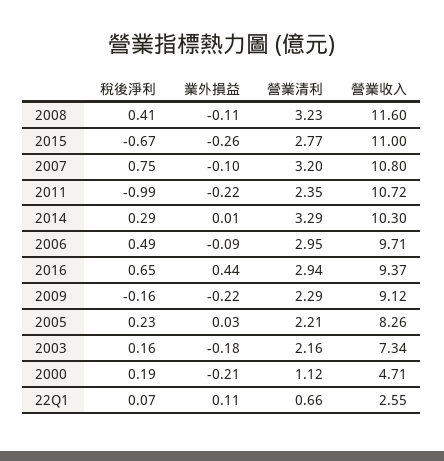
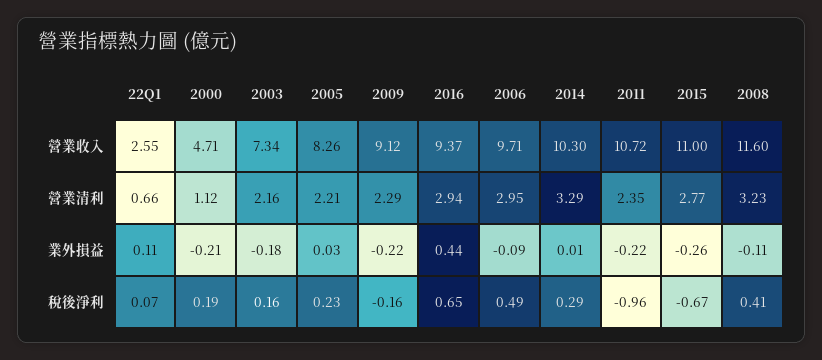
  {
    "稅後淨利": {
      "2008": 0.41,
      "2015": -0.67,
-     "2007": 0.75,
-     "2011": -0.99,
+     "2011": -0.96,
      "2014": 0.29,
      "2006": 0.49,
      "2016": 0.65,
      "2009": -0.16,
      "2005": 0.23,
      "2003": 0.16,
      "2000": 0.19,
      "22Q1": 0.07
    },
    "業外損益": {
      "2008": -0.11,
      "2015": -0.26,
-     "2007": -0.1,
      "2011": -0.22,
      "2014": 0.01,
      "2006": -0.09,
      "2016": 0.44,
      "2009": -0.22,
      "2005": 0.03,
      "2003": -0.18,
      "2000": -0.21,
      "22Q1": 0.11
    },
    "營業清利": {
      "2008": 3.23,
      "2015": 2.77,
-     "2007": 3.2,
      "2011": 2.35,
      "2014": 3.29,
      "2006": 2.95,
      "2016": 2.94,
      "2009": 2.29,
      "2005": 2.21,
      "2003": 2.16,
      "2000": 1.12,
      "22Q1": 0.66
    },
    "營業收入": {
      "2008": 11.6,
      "2015": 11,
-     "2007": 10.8,
      "2011": 10.72,
      "2014": 10.3,
      "2006": 9.71,
      "2016": 9.37,
      "2009": 9.12,
      "2005": 8.26,
      "2003": 7.34,
      "2000": 4.71,
      "22Q1": 2.55
    }
  }

